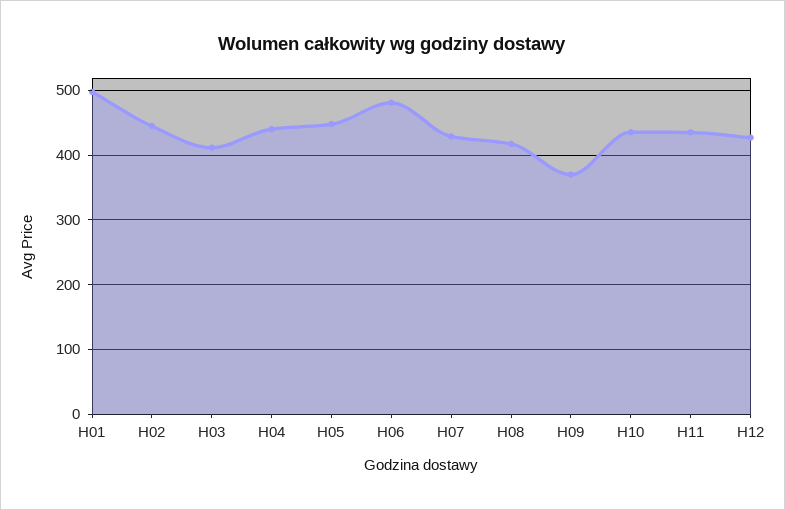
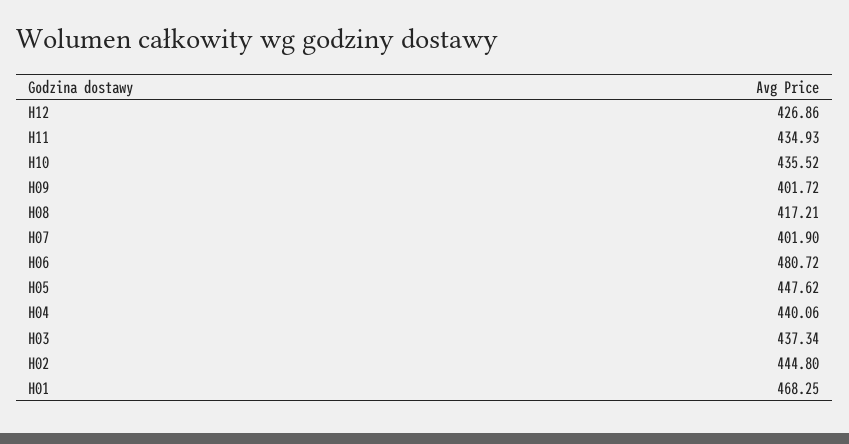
  {
-   "H01": 500,
+   "H01": 468.25,
    "H02": 444.8,
-   "H03": 410,
+   "H03": 437.34,
    "H04": 440.06,
    "H05": 447.62,
    "H06": 480.72,
-   "H07": 430,
+   "H07": 401.9,
    "H08": 417.21,
-   "H09": 370,
+   "H09": 401.72,
    "H10": 435.52,
    "H11": 434.93,
    "H12": 426.86
  }

